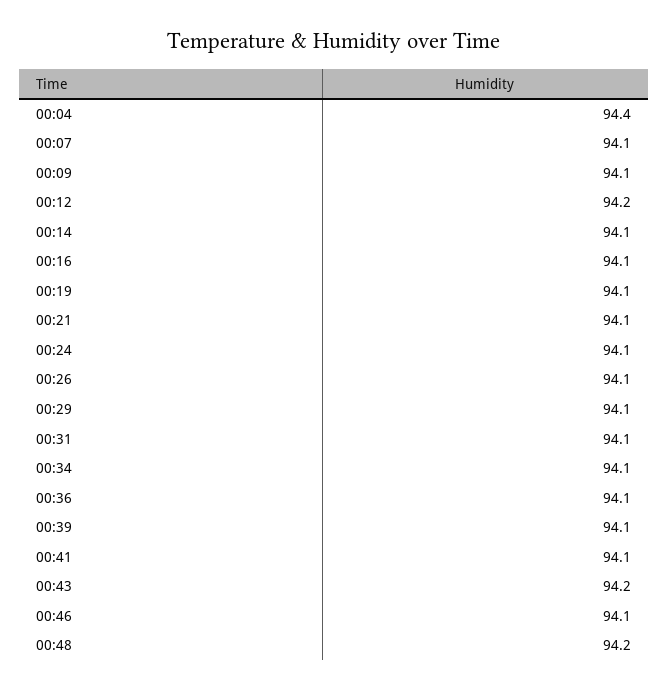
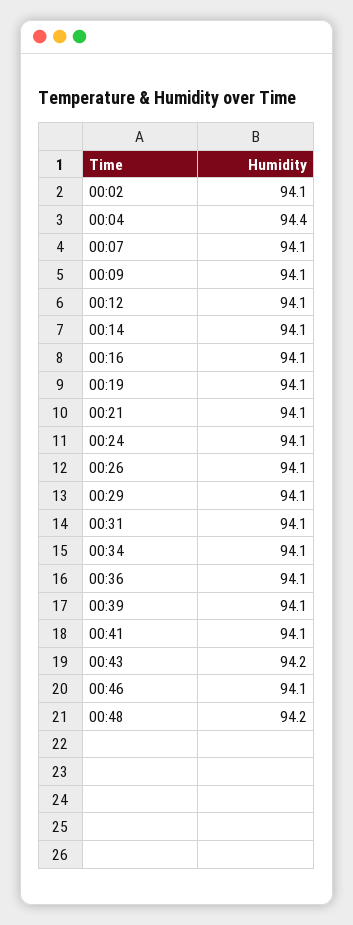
  {
    "00:04": 94.4,
    "00:07": 94.1,
    "00:09": 94.1,
-   "00:12": 94.2,
+   "00:12": 94.1,
    "00:14": 94.1,
    "00:16": 94.1,
    "00:19": 94.1,
    "00:21": 94.1,
    "00:24": 94.1,
    "00:26": 94.1,
    "00:29": 94.1,
    "00:31": 94.1,
    "00:34": 94.1,
    "00:36": 94.1,
    "00:39": 94.1,
    "00:41": 94.1,
    "00:43": 94.2,
    "00:46": 94.1,
-   "00:48": 94.2
+   "00:48": 94.2,
+   "00:02": 94.1
  }

